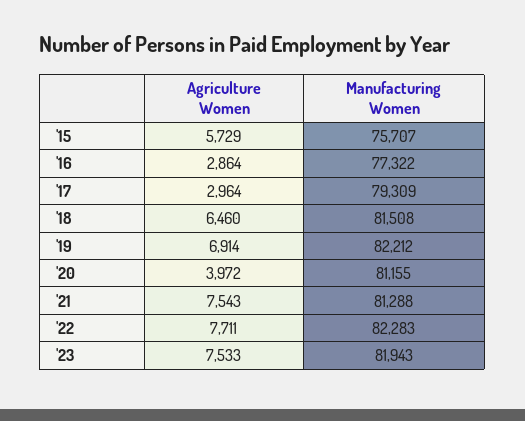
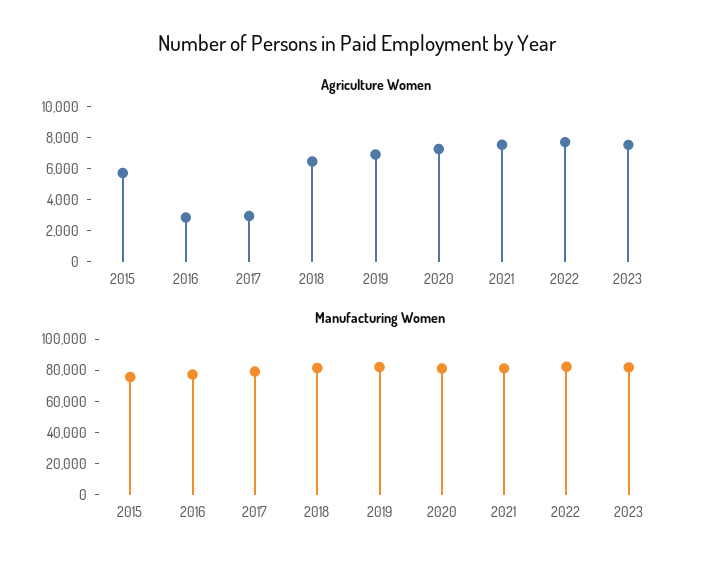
  {
    "Agriculture Women": {
      "'15": 5729,
      "'16": 2864,
      "'17": 2964,
      "'18": 6460,
      "'19": 6914,
-     "'20": 3972,
+     "'20": 7000,
      "'21": 7543,
      "'22": 7711,
      "'23": 7533
    },
    "Manufacturing Women": {
      "'15": 75707,
      "'16": 77322,
      "'17": 79309,
      "'18": 81508,
      "'19": 82212,
      "'20": 81155,
      "'21": 81288,
      "'22": 82283,
      "'23": 81943
    }
  }

